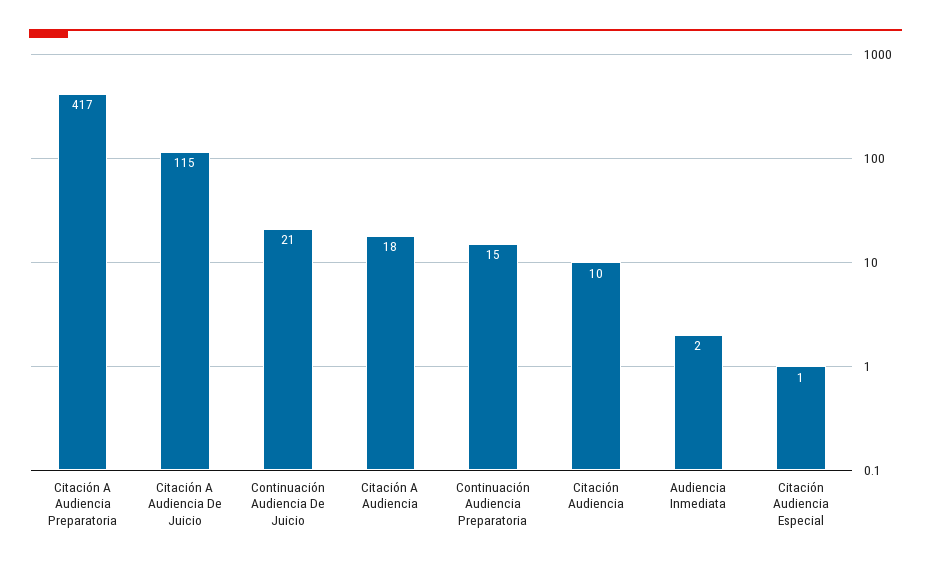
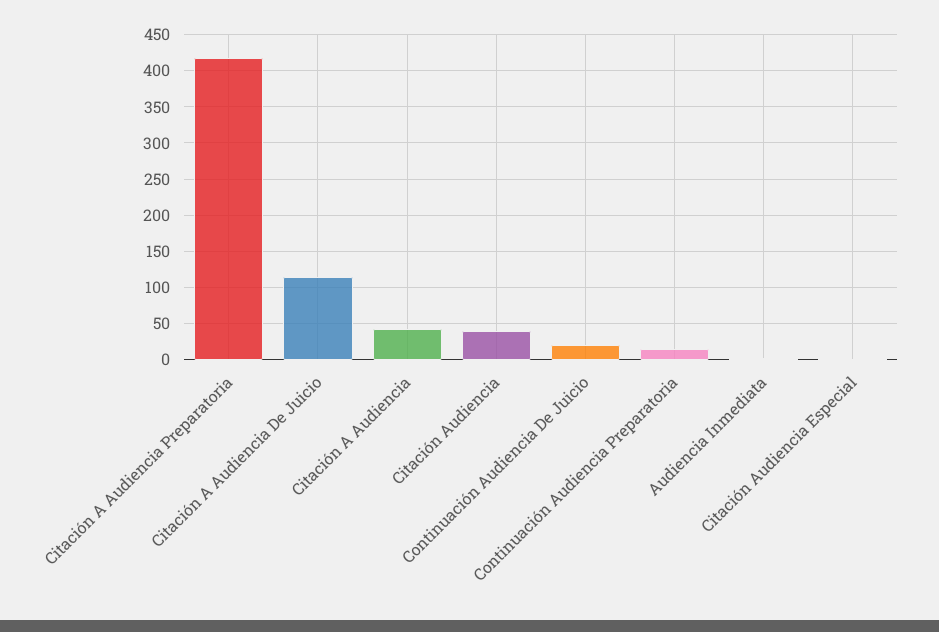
  {
    "Citación A Audiencia Preparatoria": 417,
    "Citación A Audiencia De Juicio": 115,
    "Continuación Audiencia De Juicio": 21,
-   "Citación A Audiencia": 18,
+   "Citación A Audiencia": 40,
    "Continuación Audiencia Preparatoria": 15,
-   "Citación Audiencia": 10,
+   "Citación Audiencia": 40,
    "Audiencia Inmediata": 2,
    "Citación Audiencia Especial": 1
  }

